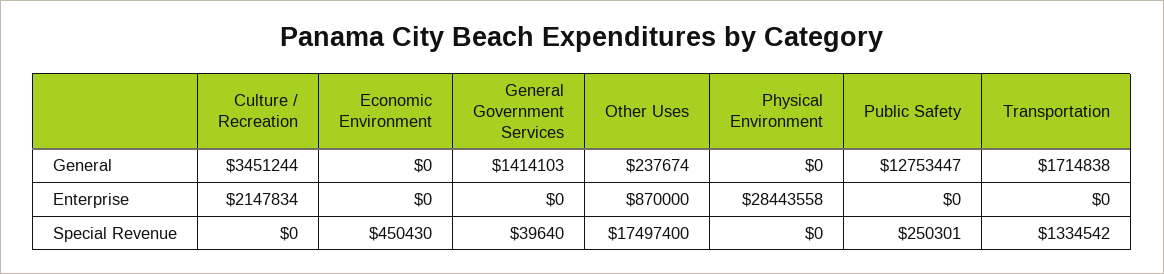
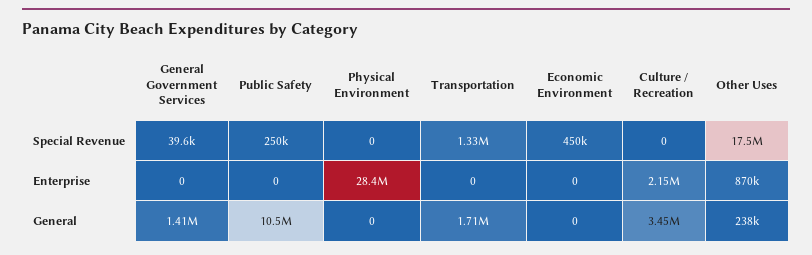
  {
    "Culture / Recreation": {
      "General": 3451244,
      "Enterprise": 2147834,
      "Special Revenue": 0
    },
    "Economic Environment": {
      "General": 0,
      "Enterprise": 0,
      "Special Revenue": 450430
    },
    "General Government Services": {
      "General": 1414103,
      "Enterprise": 0,
      "Special Revenue": 39640
    },
    "Other Uses": {
      "General": 237674,
      "Enterprise": 870000,
      "Special Revenue": 17497400
    },
    "Physical Environment": {
      "General": 0,
      "Enterprise": 28443558,
      "Special Revenue": 0
    },
    "Public Safety": {
-     "General": 12753447,
+     "General": 10500000,
      "Enterprise": 0,
      "Special Revenue": 250301
    },
    "Transportation": {
      "General": 1714838,
      "Enterprise": 0,
      "Special Revenue": 1334542
    }
  }

